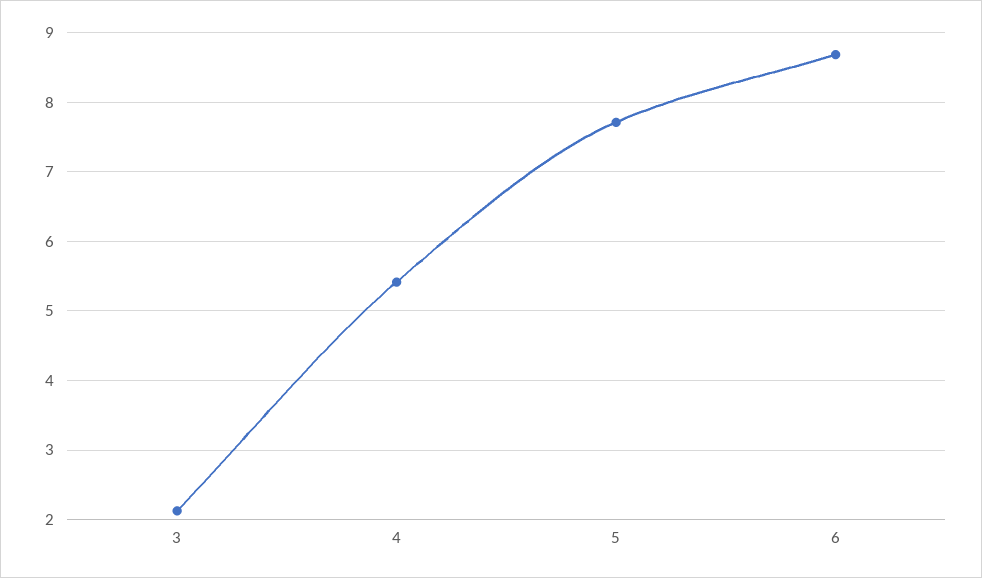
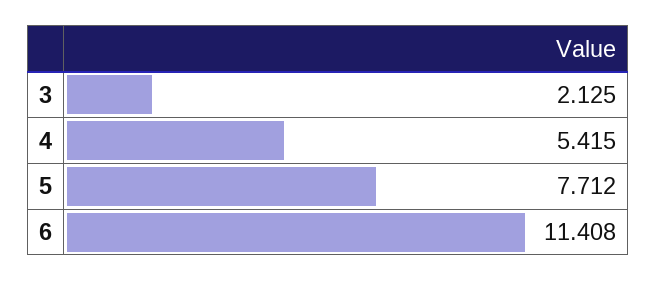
  {
    "3": 2.125,
    "4": 5.415,
    "5": 7.712,
-   "6": 8.7
+   "6": 11.408
  }

